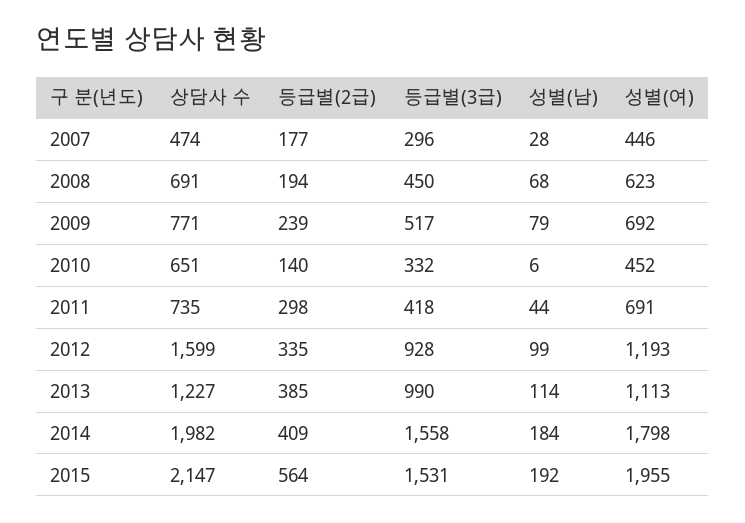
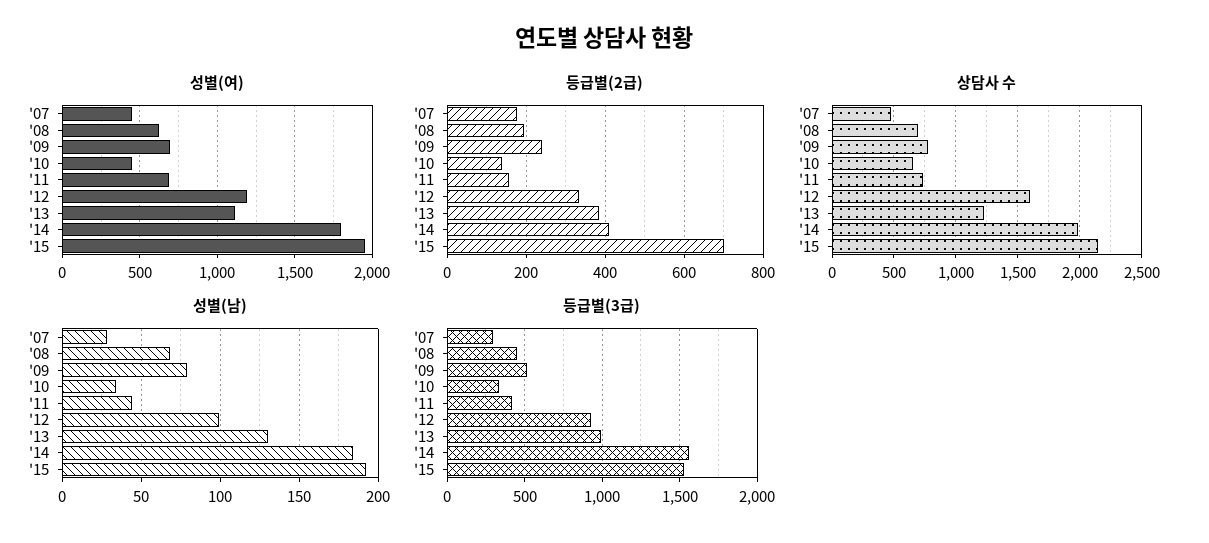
  {
    "상담사 수": {
      "2007": 474,
      "2008": 691,
      "2009": 771,
      "2010": 651,
      "2011": 735,
      "2012": 1599,
      "2013": 1227,
      "2014": 1982,
      "2015": 2147
    },
    "등급별(2급)": {
      "2007": 177,
      "2008": 194,
      "2009": 239,
      "2010": 140,
-     "2011": 298,
+     "2011": 160,
      "2012": 335,
      "2013": 385,
      "2014": 409,
-     "2015": 564
+     "2015": 700
    },
    "등급별(3급)": {
      "2007": 296,
      "2008": 450,
      "2009": 517,
      "2010": 332,
      "2011": 418,
      "2012": 928,
      "2013": 990,
      "2014": 1558,
      "2015": 1531
    },
    "성별(남)": {
      "2007": 28,
      "2008": 68,
      "2009": 79,
-     "2010": 6,
+     "2010": 35,
      "2011": 44,
      "2012": 99,
-     "2013": 114,
+     "2013": 130,
      "2014": 184,
      "2015": 192
    },
    "성별(여)": {
      "2007": 446,
      "2008": 623,
      "2009": 692,
      "2010": 452,
      "2011": 691,
      "2012": 1193,
      "2013": 1113,
      "2014": 1798,
      "2015": 1955
    }
  }

